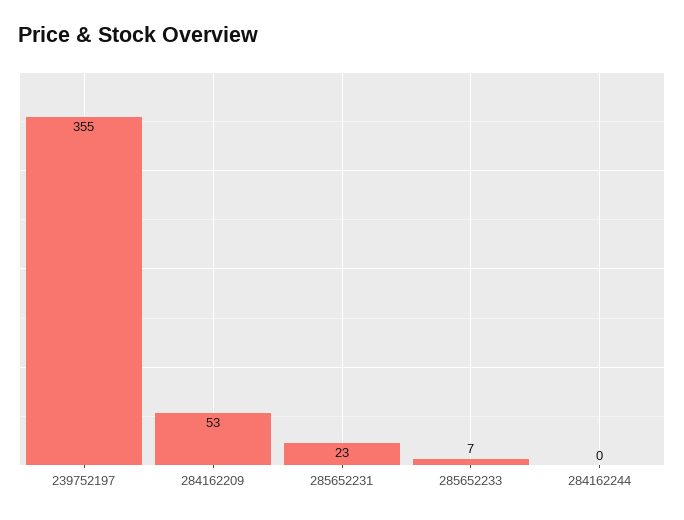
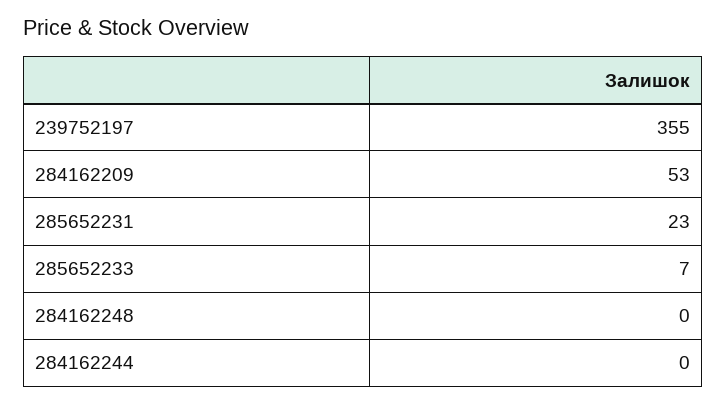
  {
    "239752197": 355,
    "284162209": 53,
    "285652231": 23,
    "285652233": 7,
-   "284162244": 0
+   "284162244": 0,
+   "284162248": 0
  }

